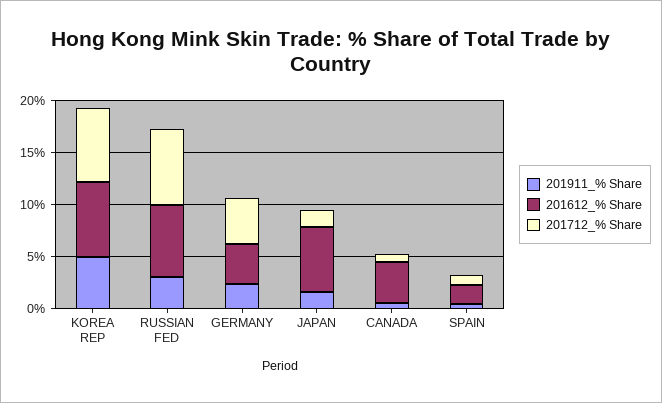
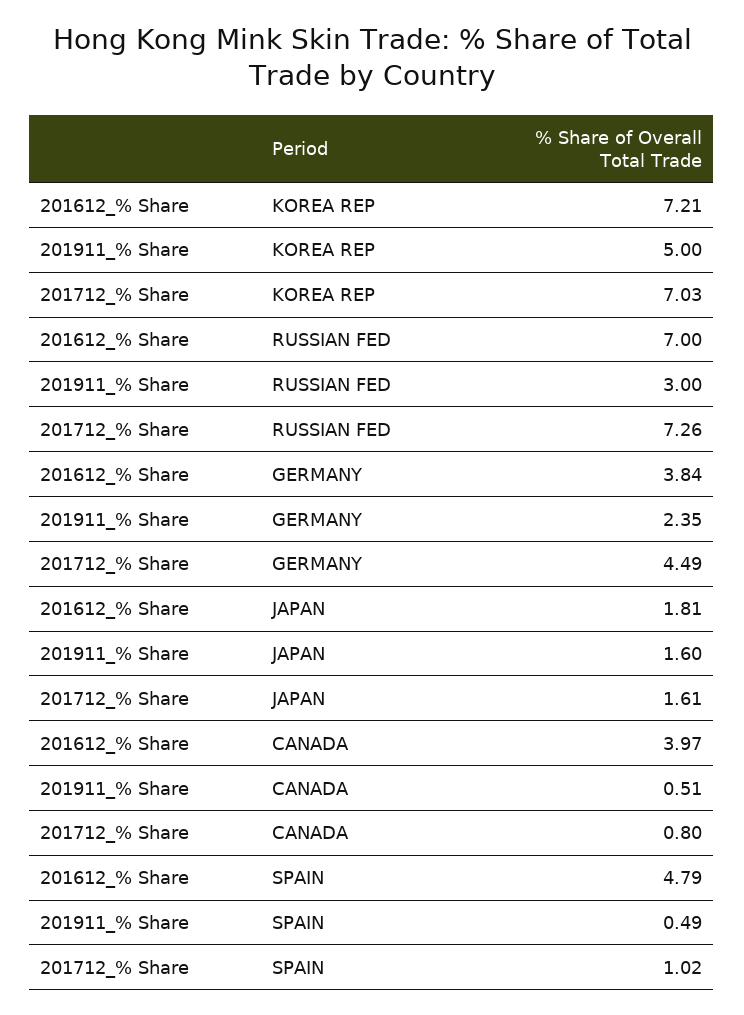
  {
    "201911_% Share": {
      "KOREA REP": 5,
      "RUSSIAN FED": 3,
      "GERMANY": 2.35,
      "JAPAN": 1.6,
      "CANADA": 0.51,
      "SPAIN": 0.49
    },
    "201612_% Share": {
      "KOREA REP": 7.21,
      "RUSSIAN FED": 7,
      "GERMANY": 3.84,
-     "JAPAN": 6,
+     "JAPAN": 1.81,
      "CANADA": 3.97,
-     "SPAIN": 2
+     "SPAIN": 4.79
    },
    "201712_% Share": {
      "KOREA REP": 7.03,
      "RUSSIAN FED": 7.26,
      "GERMANY": 4.49,
      "JAPAN": 1.61,
      "CANADA": 0.8,
      "SPAIN": 1.02
    }
  }

